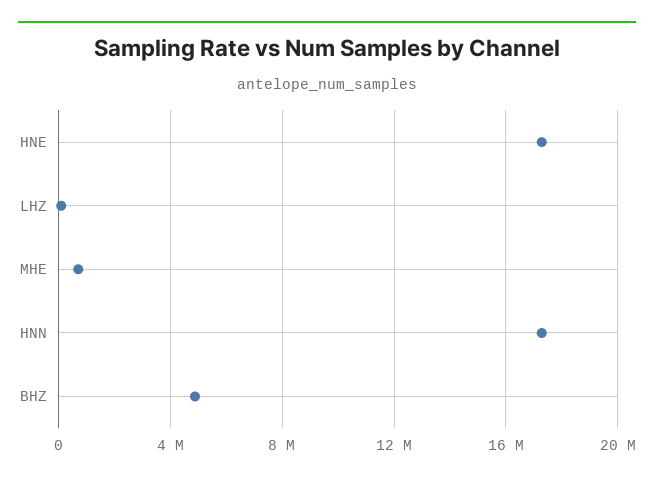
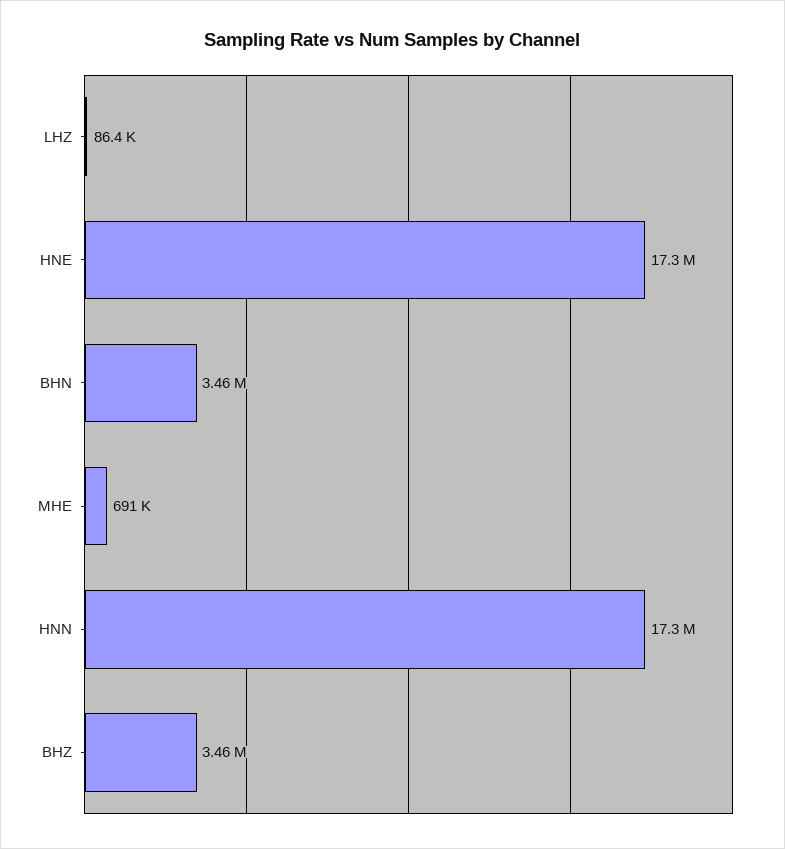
  {
    "HNE": 17300000,
    "LHZ": 86400,
    "MHE": 691000,
    "HNN": 17300000,
-   "BHZ": 5000000
+   "BHZ": 3460000,
+   "BHN": 3460000
  }

